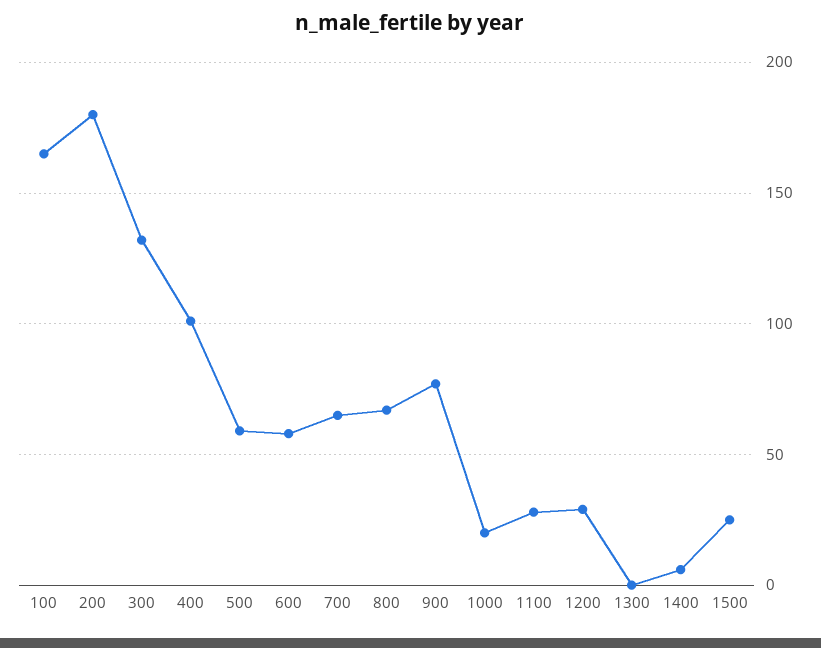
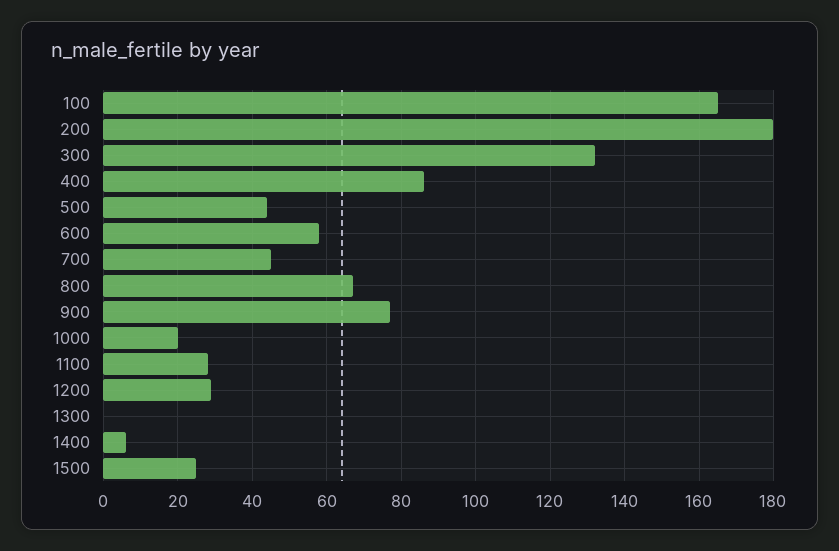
  {
    "100": 165,
    "200": 180,
    "300": 130,
-   "400": 100,
+   "400": 85,
-   "500": 60,
+   "500": 45,
    "600": 60,
-   "700": 65,
+   "700": 45,
    "800": 65,
    "900": 75,
    "1000": 20,
    "1100": 30,
    "1200": 30,
    "1300": 0,
    "1400": 5,
    "1500": 25
  }

